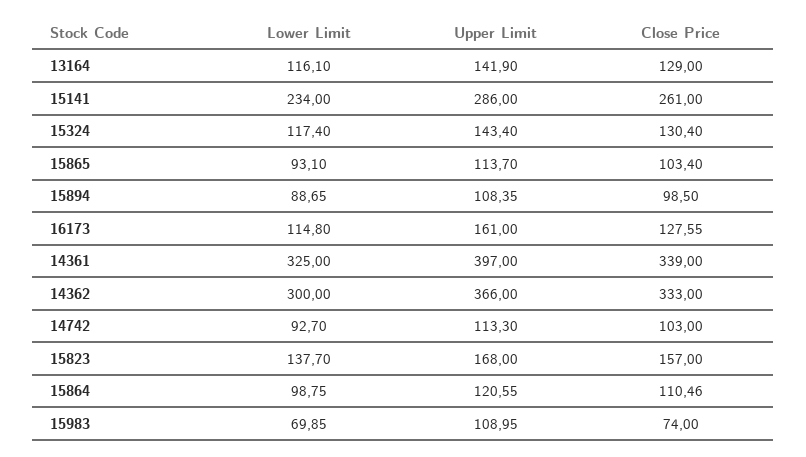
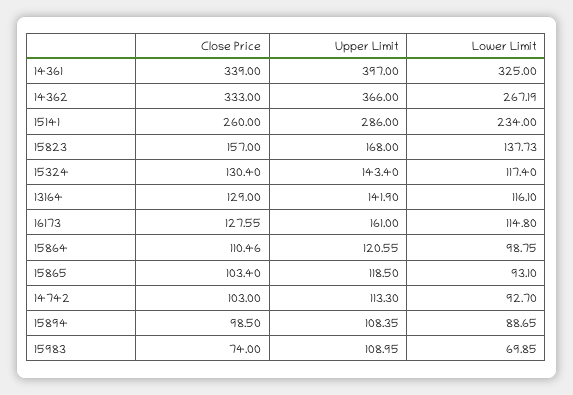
  {
    "Lower Limit": {
      "13164": 116.1,
      "15141": 234,
      "15324": 117.4,
      "15865": 93.1,
      "15894": 88.65,
      "16173": 114.8,
      "14361": 325,
-     "14362": 300,
+     "14362": 267.19,
      "14742": 92.7,
-     "15823": 137.7,
+     "15823": 137.73,
      "15864": 98.75,
      "15983": 69.85
    },
    "Upper Limit": {
      "13164": 141.9,
      "15141": 286,
      "15324": 143.4,
-     "15865": 113.7,
+     "15865": 118.5,
      "15894": 108.35,
      "16173": 161,
      "14361": 397,
      "14362": 366,
      "14742": 113.3,
      "15823": 168,
      "15864": 120.55,
      "15983": 108.95
    },
    "Close Price": {
      "13164": 129,
-     "15141": 261,
+     "15141": 260,
      "15324": 130.4,
      "15865": 103.4,
      "15894": 98.5,
      "16173": 127.55,
      "14361": 339,
      "14362": 333,
      "14742": 103,
      "15823": 157,
      "15864": 110.46,
      "15983": 74
    }
  }

